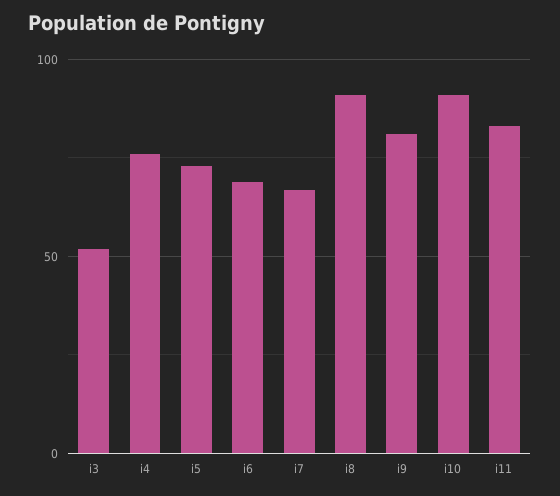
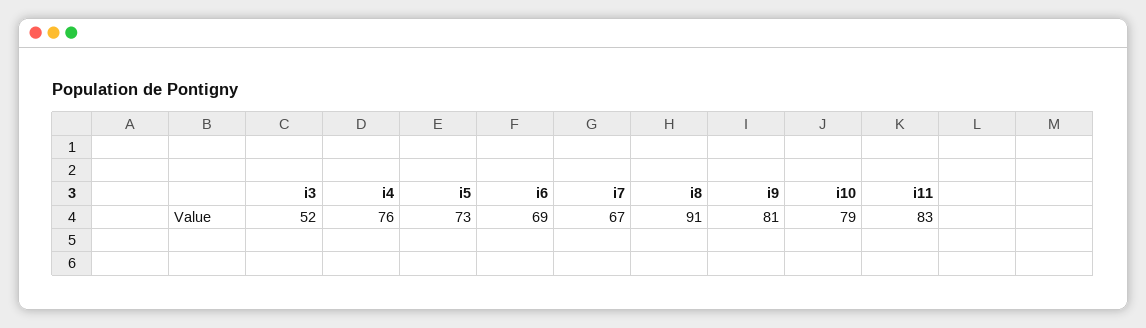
  {
    "i3": 52,
    "i4": 76,
    "i5": 73,
    "i6": 69,
    "i7": 67,
    "i8": 91,
    "i9": 81,
-   "i10": 90,
+   "i10": 79,
    "i11": 83
  }

